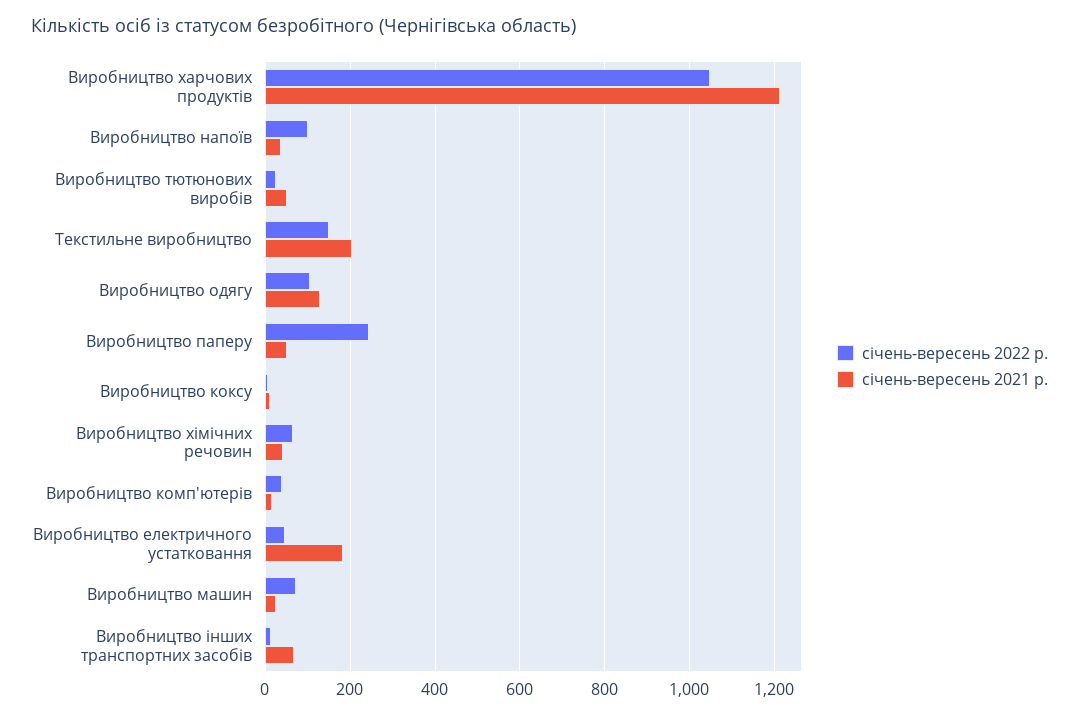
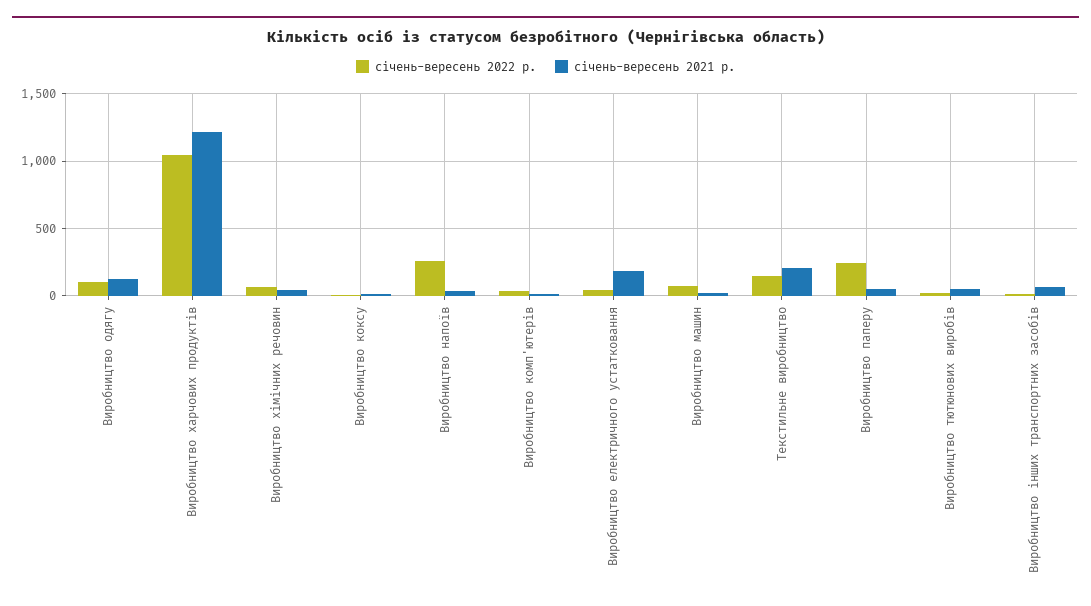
  {
    "січень-вересень 2022 р.": {
      "Виробництво харчових продуктів": 1040,
-     "Виробництво напоїв": 100,
+     "Виробництво напоїв": 250,
      "Виробництво тютюнових виробів": 20,
      "Текстильне виробництво": 140,
      "Виробництво одягу": 100,
      "Виробництво паперу": 240,
      "Виробництво коксу": 0,
      "Виробництво хімічних речовин": 60,
      "Виробництво комп'ютерів": 40,
      "Виробництво електричного устатковання": 40,
      "Виробництво машин": 80,
      "Виробництво інших транспортних засобів": 20
    },
    "січень-вересень 2021 р.": {
      "Виробництво харчових продуктів": 1220,
      "Виробництво напоїв": 40,
      "Виробництво тютюнових виробів": 60,
      "Текстильне виробництво": 200,
      "Виробництво одягу": 120,
      "Виробництво паперу": 60,
      "Виробництво коксу": 20,
      "Виробництво хімічних речовин": 40,
      "Виробництво комп'ютерів": 20,
      "Виробництво електричного устатковання": 180,
      "Виробництво машин": 20,
      "Виробництво інших транспортних засобів": 60
    }
  }

